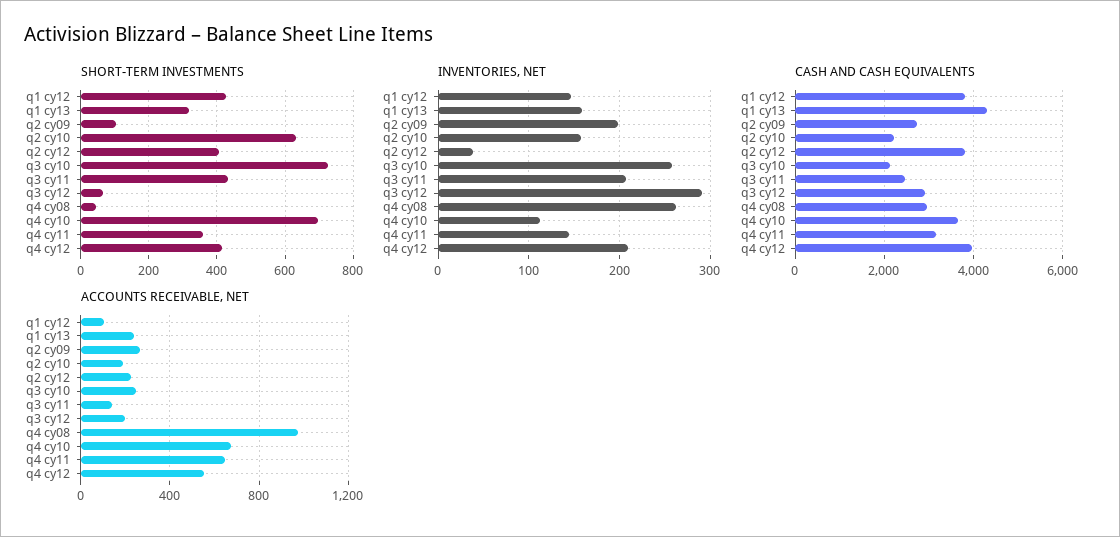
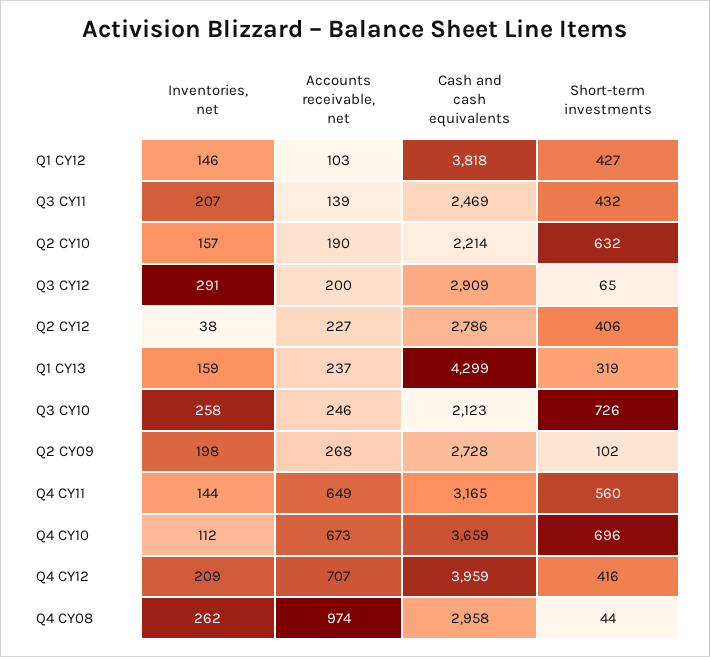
  {
    "SHORT-TERM INVESTMENTS": {
      "q1 cy12": 427,
      "q1 cy13": 319,
      "q2 cy09": 102,
      "q2 cy10": 632,
      "q2 cy12": 406,
      "q3 cy10": 726,
      "q3 cy11": 432,
      "q3 cy12": 65,
      "q4 cy08": 44,
      "q4 cy10": 696,
-     "q4 cy11": 360,
+     "q4 cy11": 560,
      "q4 cy12": 416
    },
    "INVENTORIES, NET": {
      "q1 cy12": 146,
      "q1 cy13": 159,
      "q2 cy09": 198,
      "q2 cy10": 157,
      "q2 cy12": 38,
      "q3 cy10": 258,
      "q3 cy11": 207,
      "q3 cy12": 291,
      "q4 cy08": 262,
      "q4 cy10": 112,
      "q4 cy11": 144,
      "q4 cy12": 209
    },
    "CASH AND CASH EQUIVALENTS": {
      "q1 cy12": 3818,
      "q1 cy13": 4299,
      "q2 cy09": 2728,
      "q2 cy10": 2214,
-     "q2 cy12": 3800,
+     "q2 cy12": 2786,
      "q3 cy10": 2123,
      "q3 cy11": 2469,
      "q3 cy12": 2909,
      "q4 cy08": 2958,
      "q4 cy10": 3659,
      "q4 cy11": 3165,
      "q4 cy12": 3959
    },
    "ACCOUNTS RECEIVABLE, NET": {
      "q1 cy12": 103,
      "q1 cy13": 237,
      "q2 cy09": 268,
      "q2 cy10": 190,
      "q2 cy12": 227,
      "q3 cy10": 246,
      "q3 cy11": 139,
      "q3 cy12": 200,
      "q4 cy08": 974,
      "q4 cy10": 673,
      "q4 cy11": 649,
-     "q4 cy12": 550
+     "q4 cy12": 707
    }
  }

